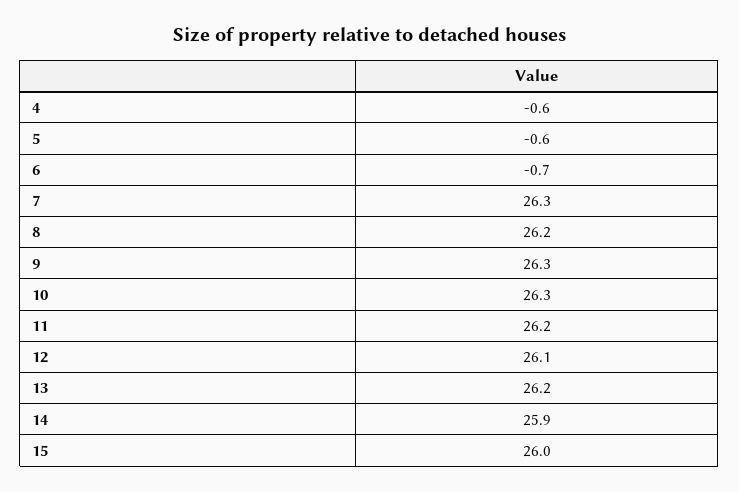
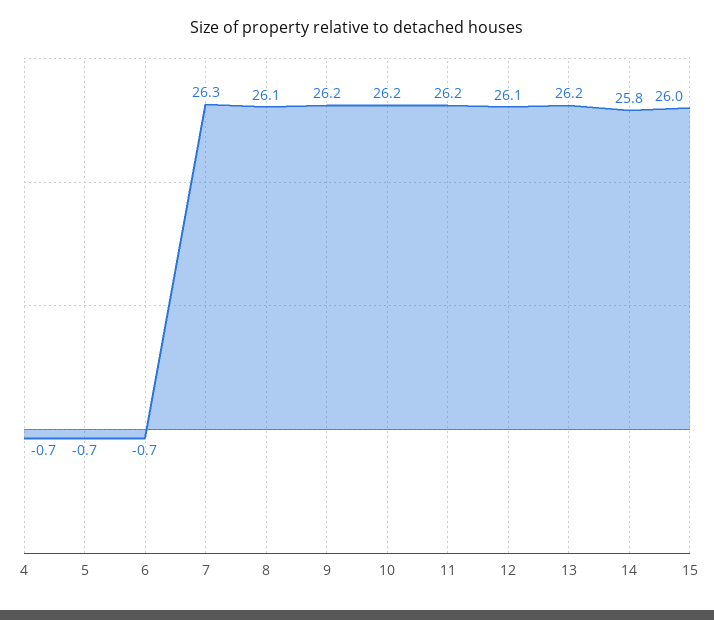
  {
-   "4": -0.6,
+   "4": -0.7,
-   "5": -0.6,
+   "5": -0.7,
    "6": -0.7,
    "7": 26.3,
-   "8": 26.2,
+   "8": 26.1,
-   "9": 26.3,
+   "9": 26.2,
-   "10": 26.3,
+   "10": 26.2,
    "11": 26.2,
    "12": 26.1,
    "13": 26.2,
-   "14": 25.9,
+   "14": 25.8,
    "15": 26
  }

